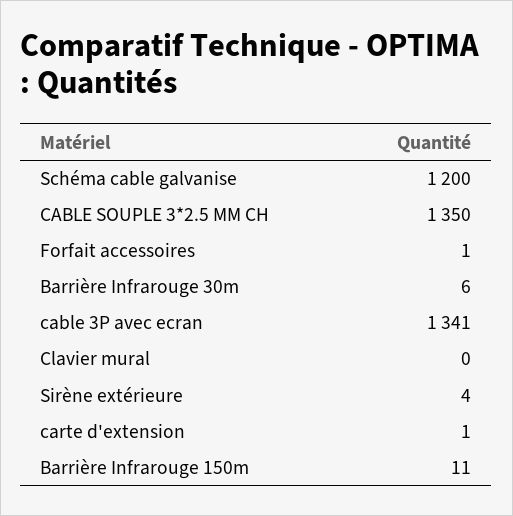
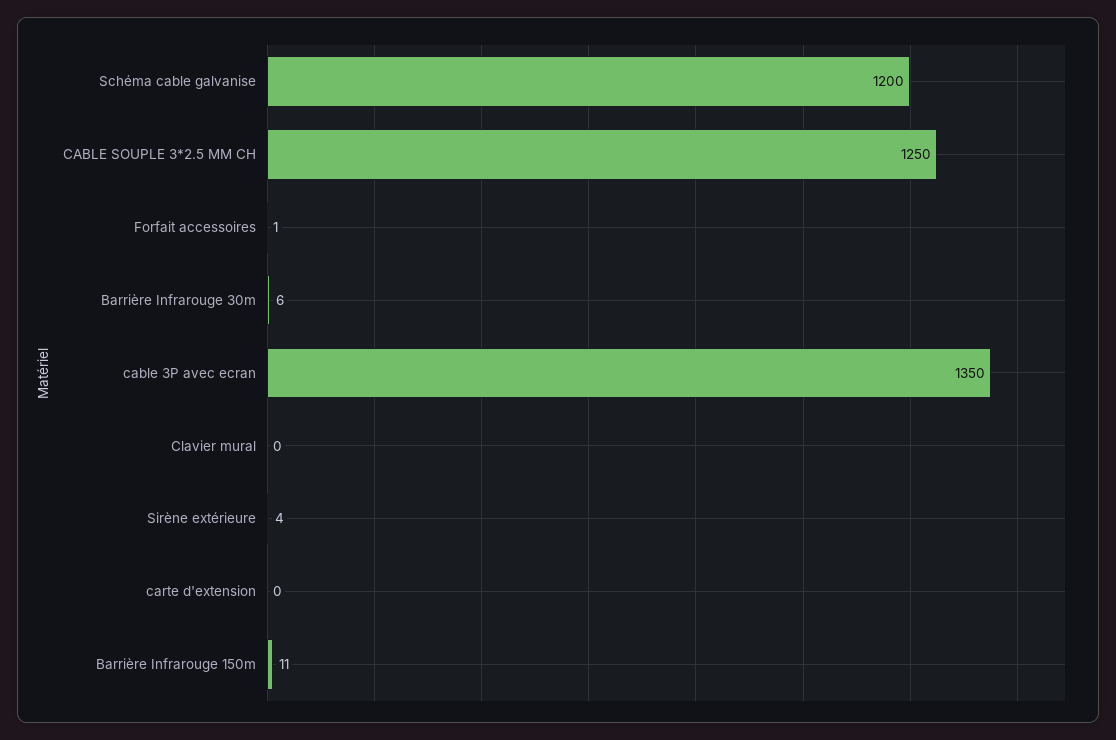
  {
    "Schéma cable galvanise": 1200,
-   "CABLE SOUPLE 3*2.5 MM CH": 1350,
+   "CABLE SOUPLE 3*2.5 MM CH": 1250,
    "Forfait accessoires": 1,
    "Barrière Infrarouge 30m": 6,
-   "cable 3P avec ecran": 1341,
+   "cable 3P avec ecran": 1350,
    "Clavier mural": 0,
    "Sirène extérieure": 4,
-   "carte d'extension": 1,
+   "carte d'extension": 0,
    "Barrière Infrarouge 150m": 11
  }

